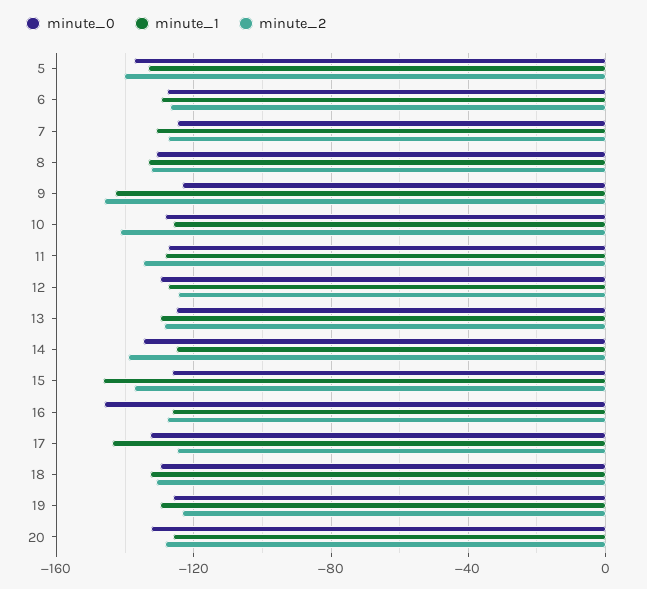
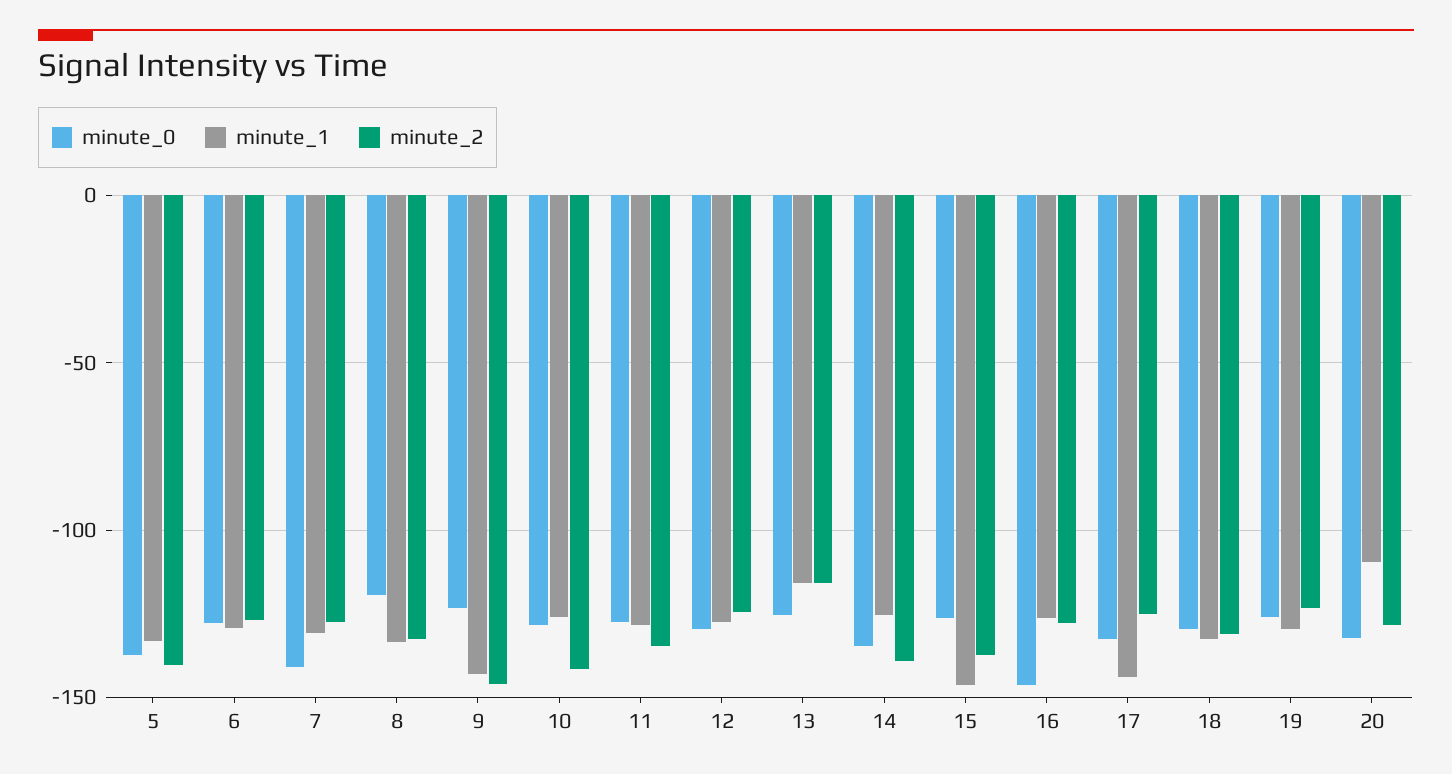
  {
    "minute_0": {
      "5": -135,
      "6": -130,
-     "7": -125,
+     "7": -140,
-     "8": -130,
+     "8": -120,
      "9": -125,
      "10": -130,
      "11": -130,
      "12": -130,
      "13": -125,
      "14": -135,
      "15": -125,
      "16": -145,
      "17": -135,
      "18": -130,
      "19": -125,
      "20": -130
    },
    "minute_1": {
      "5": -135,
      "6": -130,
      "7": -130,
      "8": -135,
      "9": -145,
      "10": -125,
      "11": -130,
      "12": -130,
-     "13": -130,
+     "13": -115,
      "14": -125,
      "15": -145,
      "16": -125,
      "17": -145,
      "18": -135,
      "19": -130,
-     "20": -125
+     "20": -110
    },
    "minute_2": {
      "5": -140,
      "6": -125,
      "7": -130,
      "8": -135,
      "9": -145,
      "10": -140,
      "11": -135,
      "12": -125,
-     "13": -130,
+     "13": -115,
      "14": -140,
      "15": -135,
      "16": -130,
      "17": -125,
      "18": -130,
      "19": -125,
      "20": -130
    }
  }

